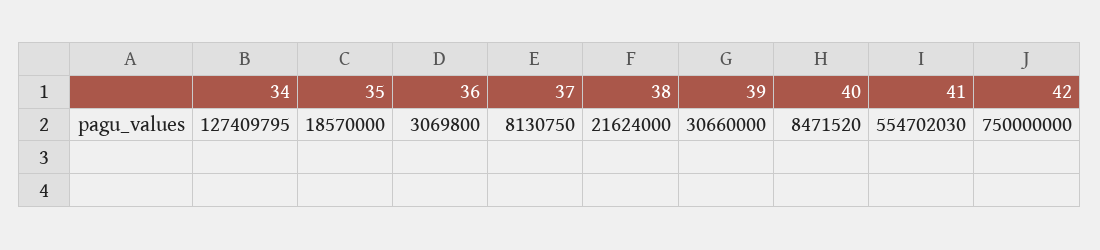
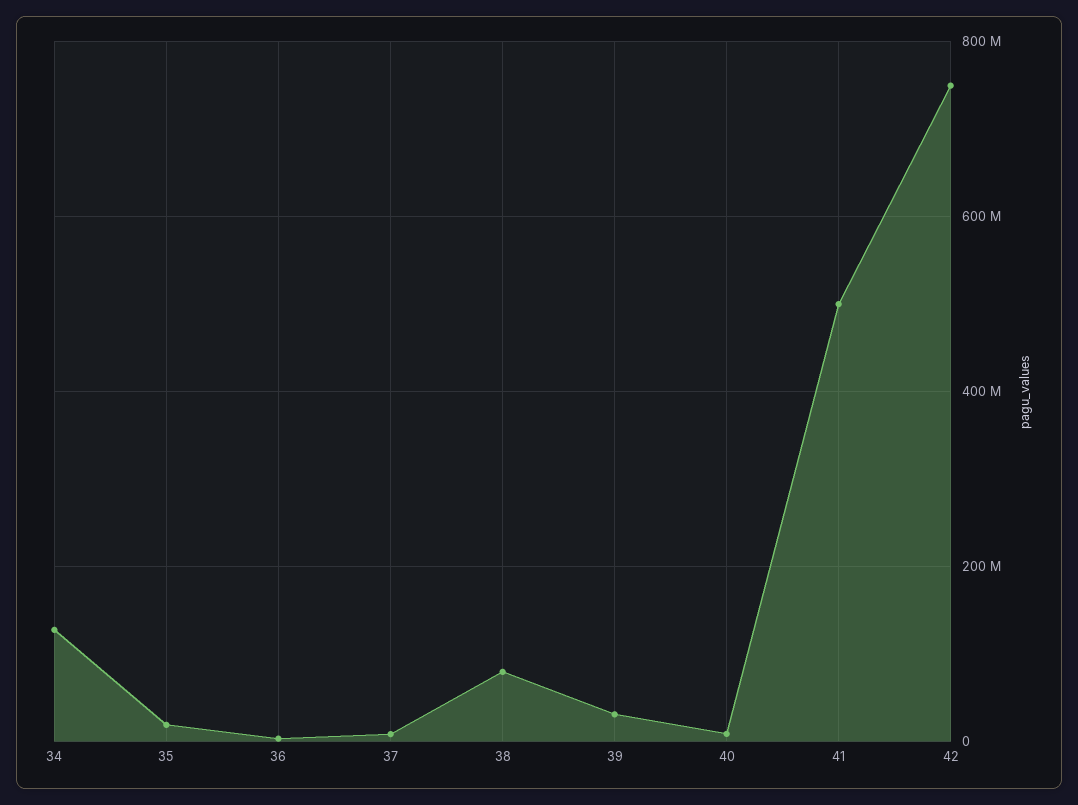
  {
    "34": 127409795,
    "35": 18570000,
    "36": 3069800,
    "37": 8130750,
-   "38": 21624000,
+   "38": 80000000,
    "39": 30660000,
    "40": 8471520,
-   "41": 554702030,
+   "41": 500000000,
    "42": 750000000
  }

